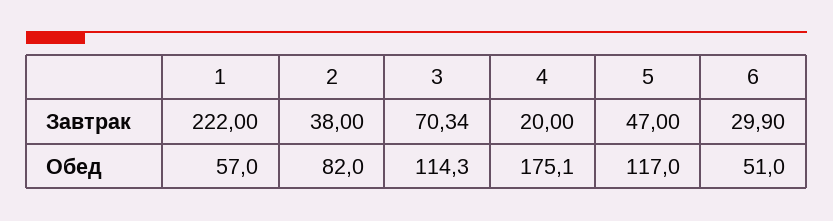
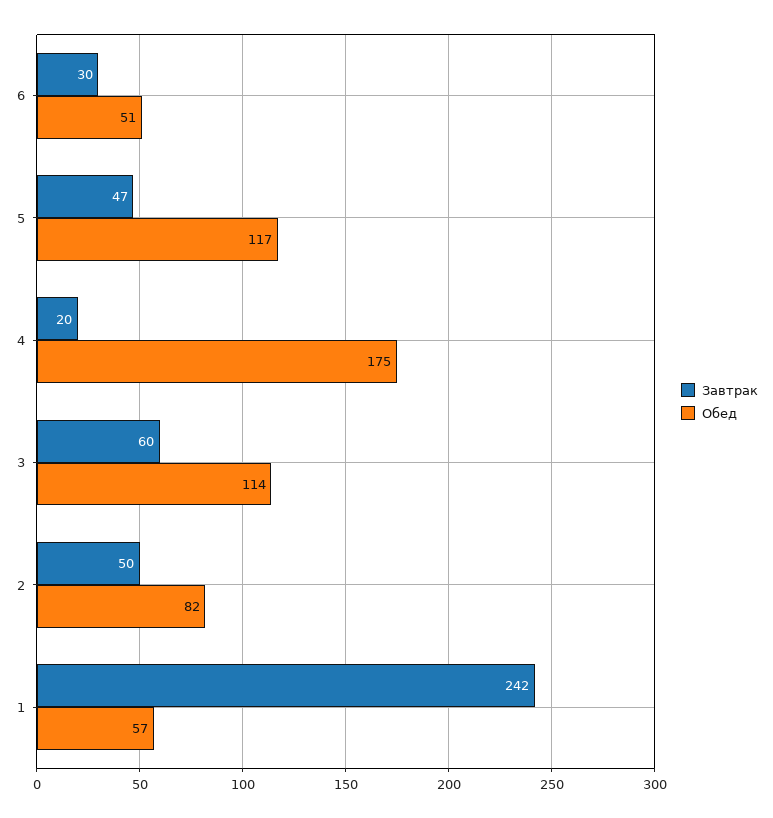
  {
    "Завтрак": {
-     "1": 222,
+     "1": 242,
-     "2": 38,
+     "2": 50,
-     "3": 70.34,
+     "3": 60,
      "4": 20,
      "5": 47,
      "6": 29.9
    },
    "Обед": {
      "1": 57,
      "2": 82,
      "3": 114.3,
      "4": 175.1,
      "5": 117,
      "6": 51
    }
  }

